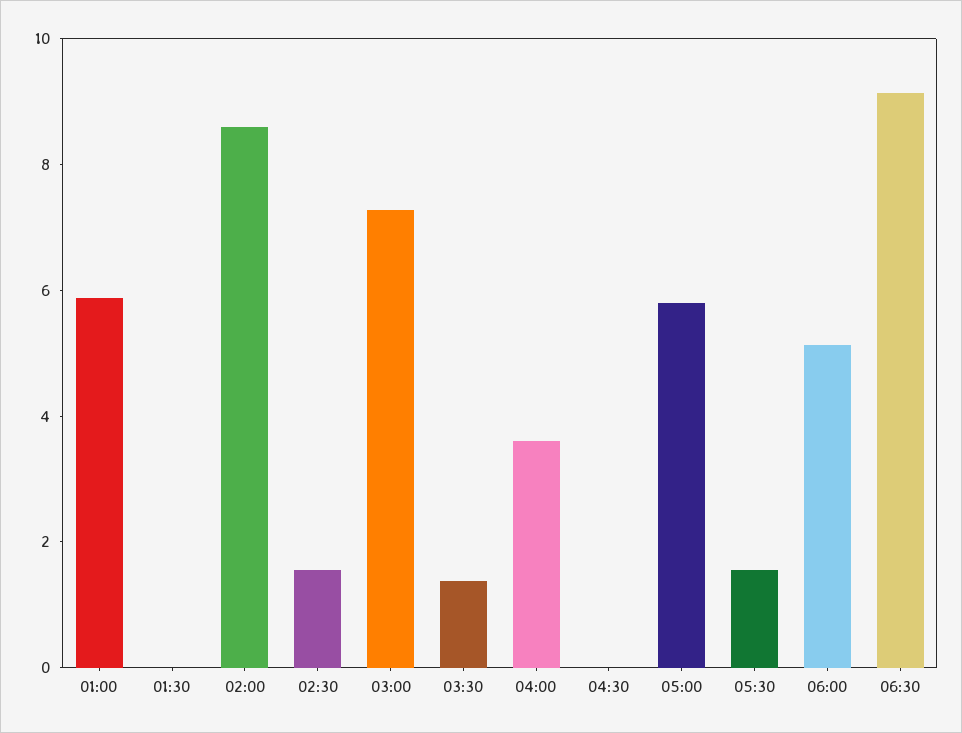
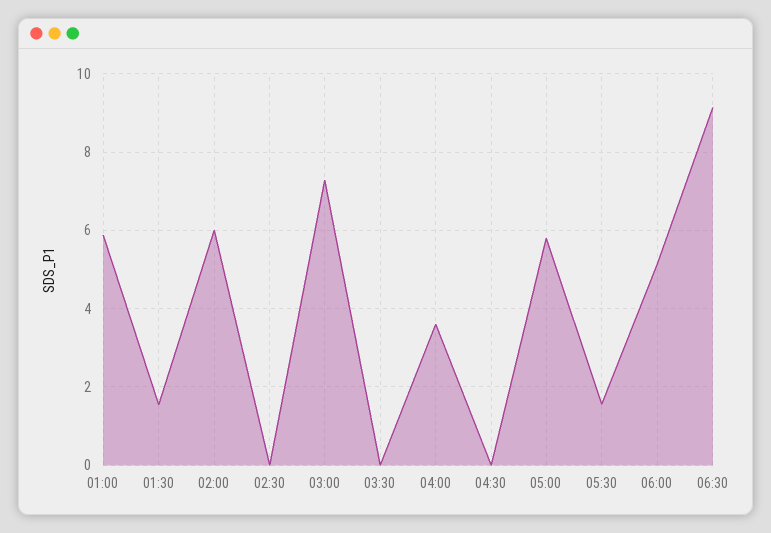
  {
    "01:00": 5.8,
-   "01:30": 0,
+   "01:30": 1.6,
-   "02:00": 8.5,
+   "02:00": 6,
-   "02:30": 1.5,
+   "02:30": 0,
    "03:00": 7.2,
-   "03:30": 1.5,
+   "03:30": 0,
    "04:00": 3.6,
    "04:30": 0,
    "05:00": 5.8,
    "05:30": 1.6,
    "06:00": 5.2,
    "06:30": 9.2
  }

